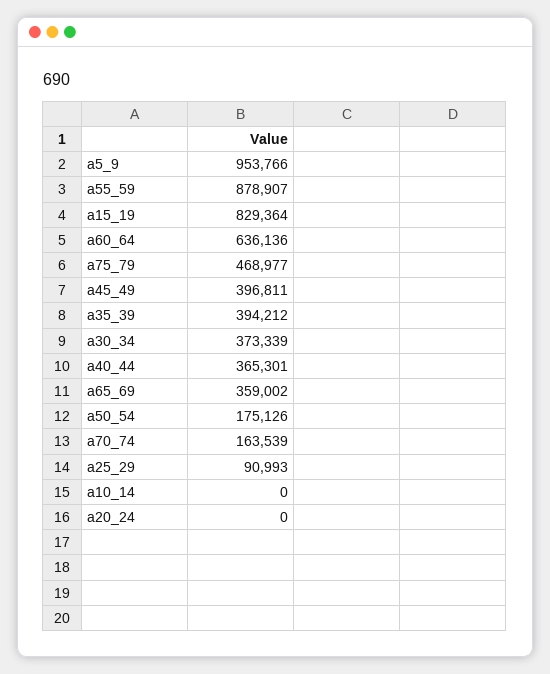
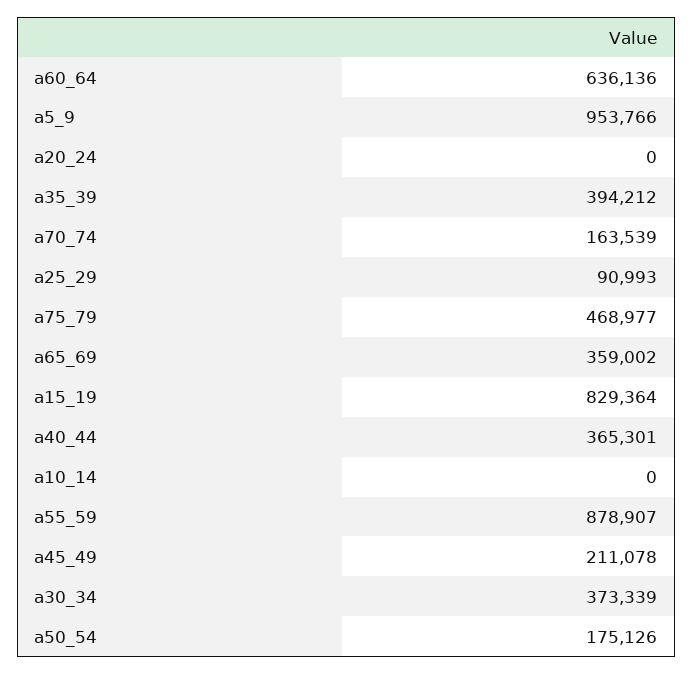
  {
    "a5_9": 953766,
    "a55_59": 878907,
    "a15_19": 829364,
    "a60_64": 636136,
    "a75_79": 468977,
-   "a45_49": 396811,
+   "a45_49": 211078,
    "a35_39": 394212,
    "a30_34": 373339,
    "a40_44": 365301,
    "a65_69": 359002,
    "a50_54": 175126,
    "a70_74": 163539,
    "a25_29": 90993,
    "a10_14": 0,
    "a20_24": 0
  }

